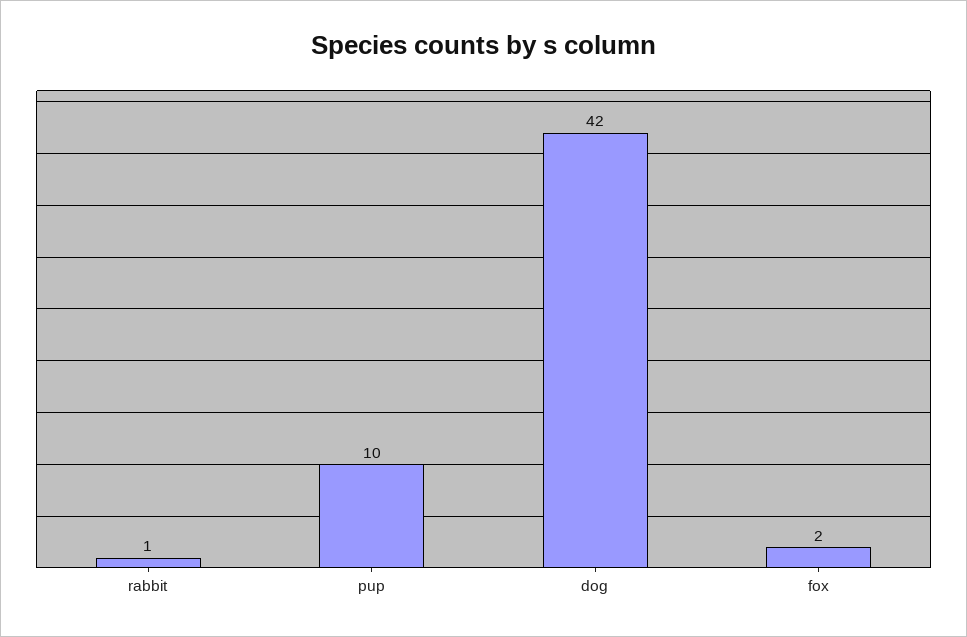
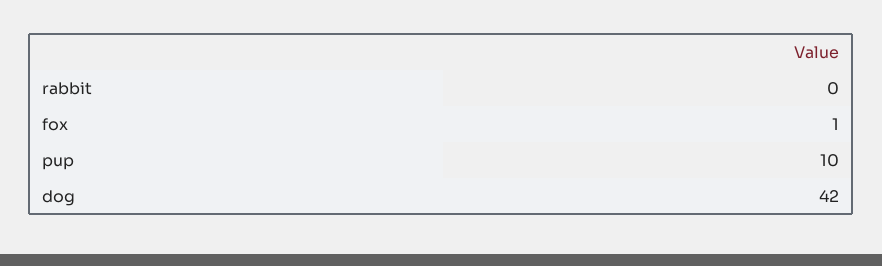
  {
-   "rabbit": 1,
+   "rabbit": 0,
    "pup": 10,
    "dog": 42,
-   "fox": 2
+   "fox": 1
  }

